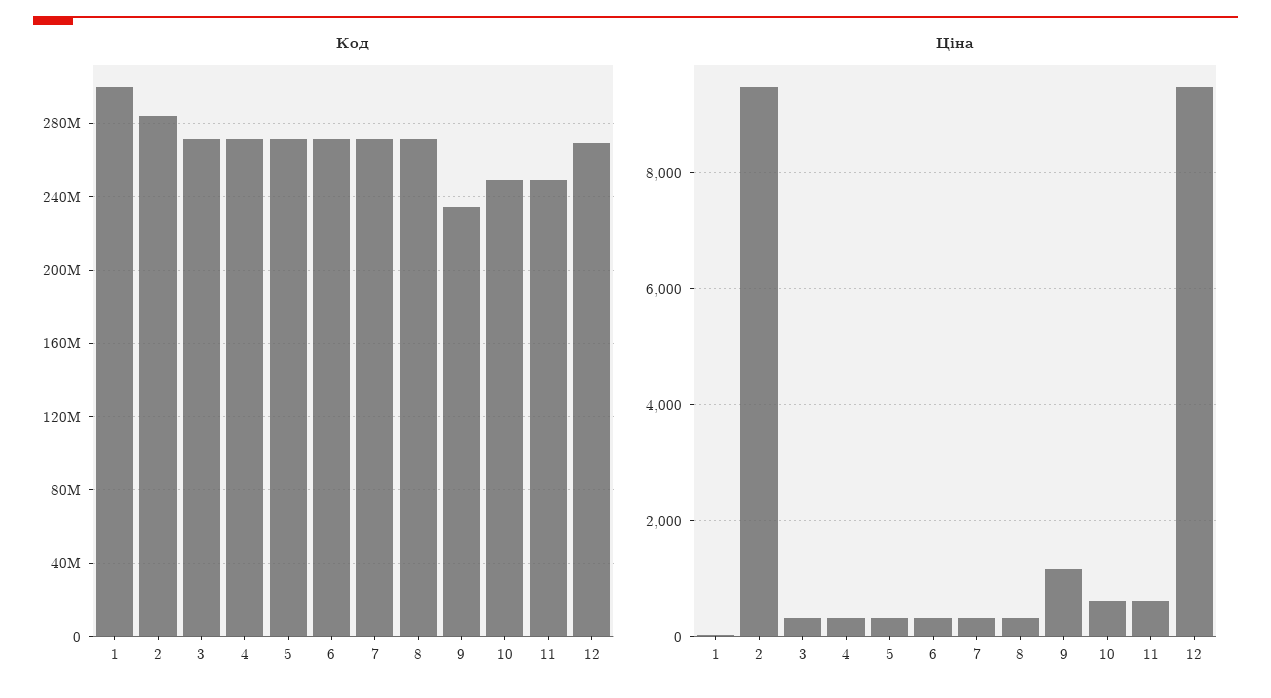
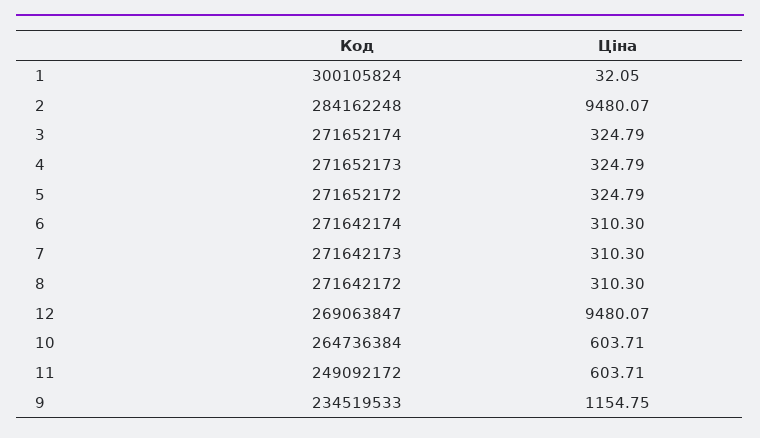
  {
    "Код": {
      "1": 300105824,
      "2": 284162248,
      "3": 271652174,
      "4": 271652173,
      "5": 271652172,
      "6": 271642174,
      "7": 271642173,
      "8": 271642172,
      "9": 234519533,
-     "10": 250000000,
+     "10": 264736384,
      "11": 249092172,
      "12": 269063847
    },
    "Ціна": {
      "1": 32.05,
      "2": 9480.07,
      "3": 324.79,
      "4": 324.79,
      "5": 324.79,
      "6": 310.3,
      "7": 310.3,
      "8": 310.3,
      "9": 1154.75,
      "10": 603.71,
      "11": 603.71,
      "12": 9480.07
    }
  }

